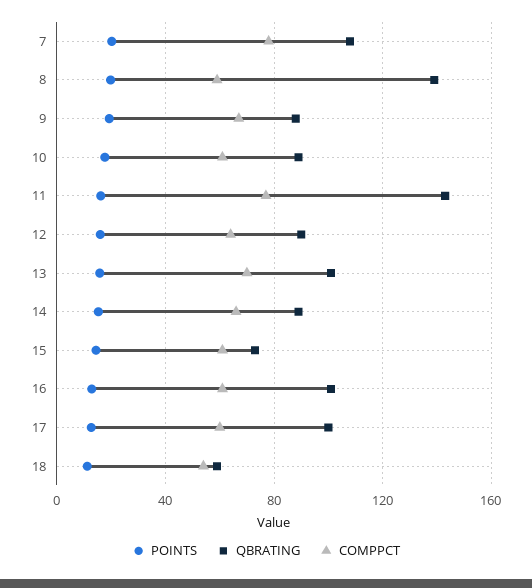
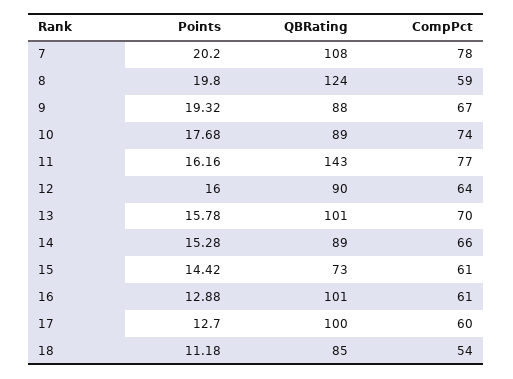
  {
    "POINTS": {
      "7": 20.2,
      "8": 19.8,
      "9": 19.32,
      "10": 17.68,
      "11": 16.16,
      "12": 16,
      "13": 15.78,
      "14": 15.28,
      "15": 14.42,
      "16": 12.88,
      "17": 12.7,
      "18": 11.18
    },
    "QBRATING": {
      "7": 108,
-     "8": 140,
+     "8": 124,
      "9": 88,
      "10": 89,
      "11": 143,
      "12": 90,
      "13": 101,
      "14": 89,
      "15": 73,
      "16": 101,
      "17": 100,
-     "18": 60
+     "18": 85
    },
    "COMPPCT": {
      "7": 78,
      "8": 59,
      "9": 67,
-     "10": 60,
+     "10": 74,
      "11": 77,
      "12": 64,
      "13": 70,
      "14": 66,
      "15": 61,
      "16": 61,
      "17": 60,
      "18": 54
    }
  }

